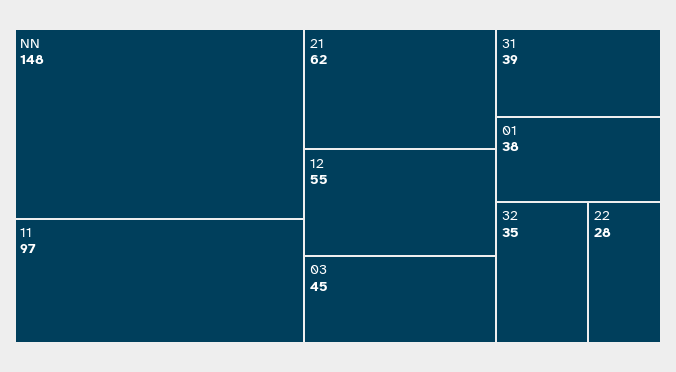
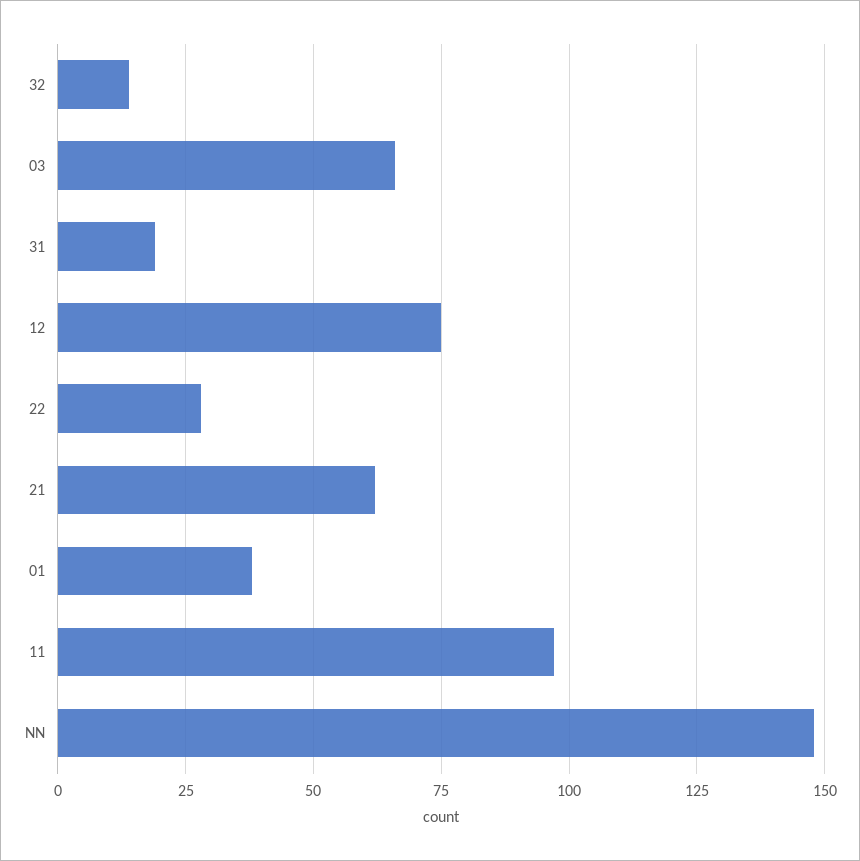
  {
    "NN": 148,
    "11": 97,
    "21": 62,
-   "12": 55,
+   "12": 75,
-   "03": 45,
+   "03": 65,
-   "31": 39,
+   "31": 20,
    "01": 38,
-   "32": 35,
+   "32": 15,
    "22": 28
  }

